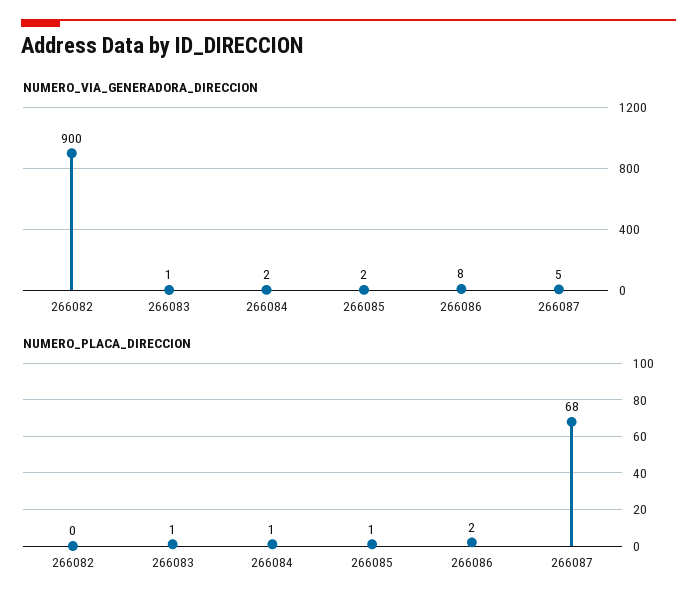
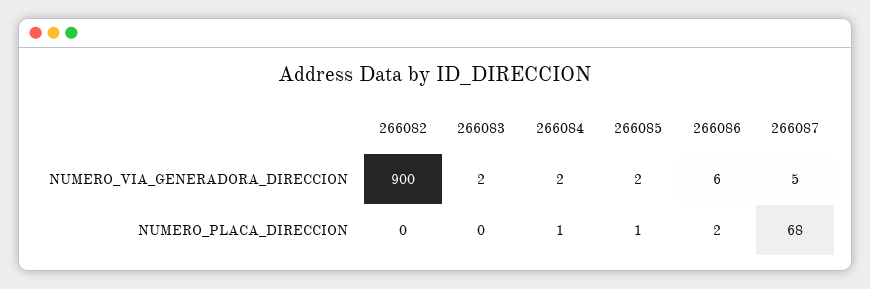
  {
    "NUMERO_VIA_GENERADORA_DIRECCION": {
      "266082": 900,
-     "266083": 1,
+     "266083": 2,
      "266084": 2,
      "266085": 2,
-     "266086": 8,
+     "266086": 6,
      "266087": 5
    },
    "NUMERO_PLACA_DIRECCION": {
      "266082": 0,
-     "266083": 1,
+     "266083": 0,
      "266084": 1,
      "266085": 1,
      "266086": 2,
      "266087": 68
    }
  }

